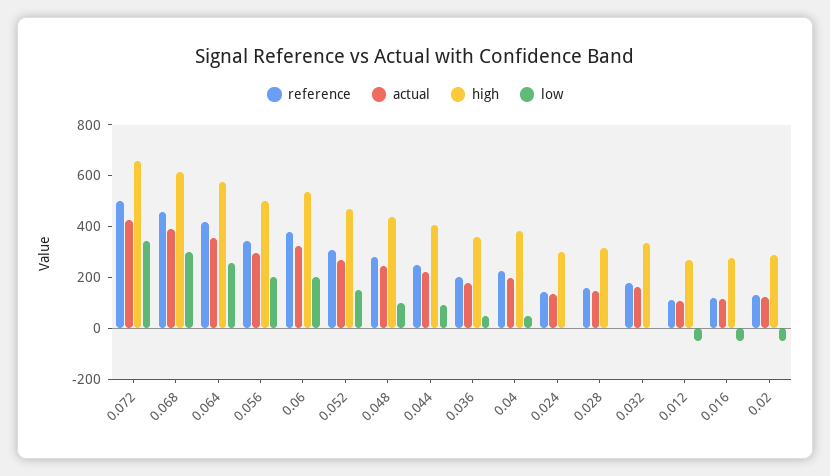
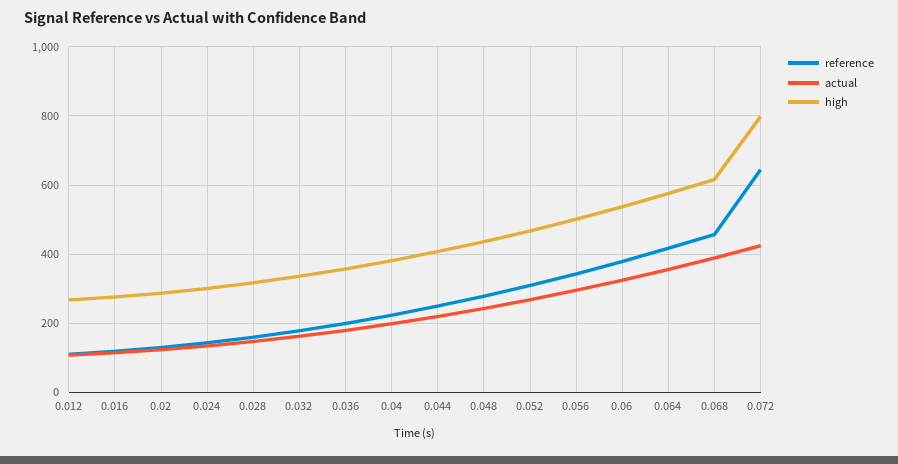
  {
    "reference": {
-     "0.072": 500,
+     "0.072": 640,
      "0.068": 460,
      "0.064": 420,
      "0.056": 340,
      "0.06": 380,
      "0.052": 300,
      "0.048": 280,
      "0.044": 260,
      "0.036": 200,
      "0.04": 220,
      "0.024": 140,
      "0.028": 160,
      "0.032": 180,
      "0.012": 120,
      "0.016": 120,
      "0.02": 140
    },
    "actual": {
      "0.072": 420,
      "0.068": 380,
      "0.064": 360,
      "0.056": 300,
      "0.06": 320,
      "0.052": 260,
      "0.048": 240,
      "0.044": 220,
      "0.036": 180,
      "0.04": 200,
      "0.024": 140,
      "0.028": 140,
      "0.032": 160,
      "0.012": 100,
      "0.016": 120,
      "0.02": 120
    },
    "high": {
-     "0.072": 650,
+     "0.072": 800,
      "0.068": 620,
      "0.064": 580,
      "0.056": 500,
      "0.06": 540,
      "0.052": 460,
      "0.048": 440,
      "0.044": 400,
      "0.036": 360,
      "0.04": 380,
      "0.024": 300,
      "0.028": 320,
      "0.032": 340,
      "0.012": 260,
      "0.016": 280,
      "0.02": 280
-   },
+   }
-   "low": {
-     "0.072": 350,
-     "0.068": 300,
-     "0.064": 250,
-     "0.056": 200,
-     "0.06": 200,
-     "0.052": 150,
-     "0.048": 100,
-     "0.044": 100,
-     "0.036": 50,
-     "0.04": 50,
-     "0.024": 0,
-     "0.028": 0,
-     "0.032": 0,
-     "0.012": -50,
-     "0.016": -50,
-     "0.02": -50
-   }
  }

